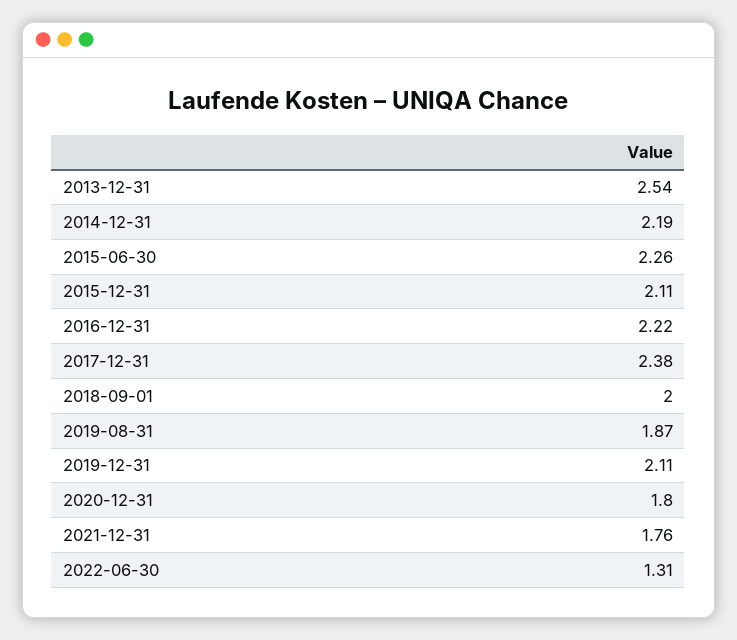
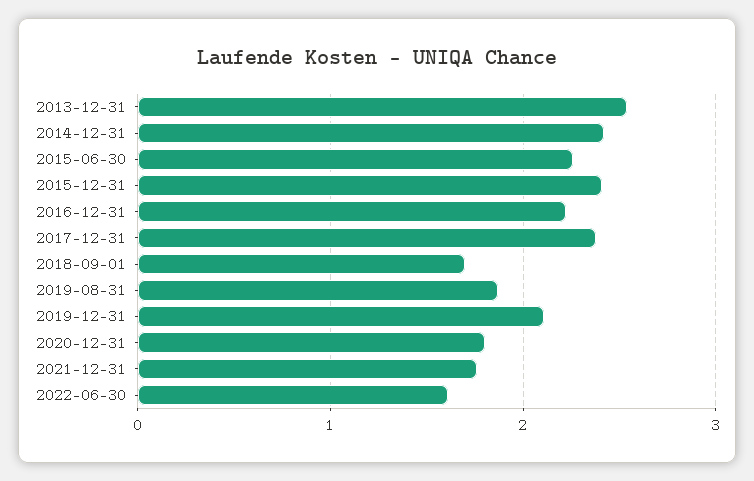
  {
    "2013-12-31": 2.54,
-   "2014-12-31": 2.19,
+   "2014-12-31": 2.4,
    "2015-06-30": 2.26,
-   "2015-12-31": 2.11,
+   "2015-12-31": 2.4,
    "2016-12-31": 2.22,
    "2017-12-31": 2.38,
-   "2018-09-01": 2,
+   "2018-09-01": 1.7,
    "2019-08-31": 1.87,
    "2019-12-31": 2.11,
    "2020-12-31": 1.8,
    "2021-12-31": 1.76,
-   "2022-06-30": 1.31
+   "2022-06-30": 1.6
  }

